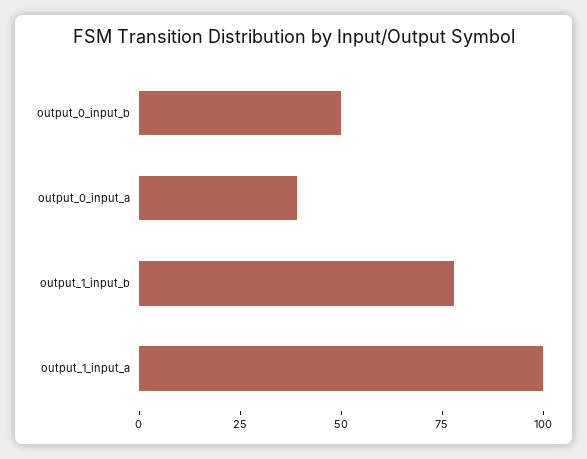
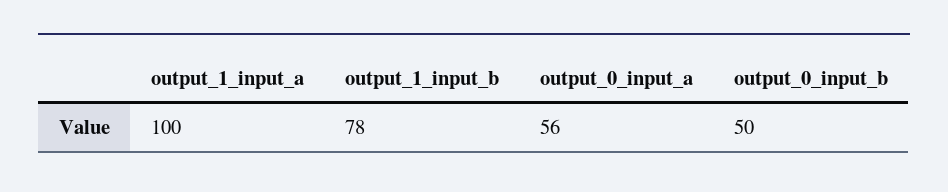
  {
    "output_0_input_b": 50,
-   "output_0_input_a": 40,
+   "output_0_input_a": 56,
    "output_1_input_b": 78,
    "output_1_input_a": 100
  }

